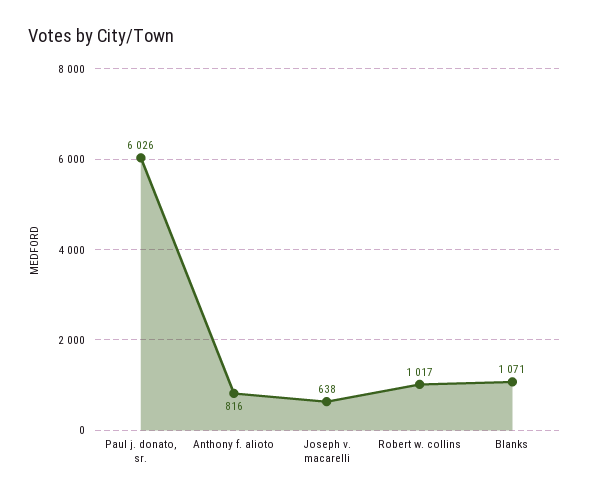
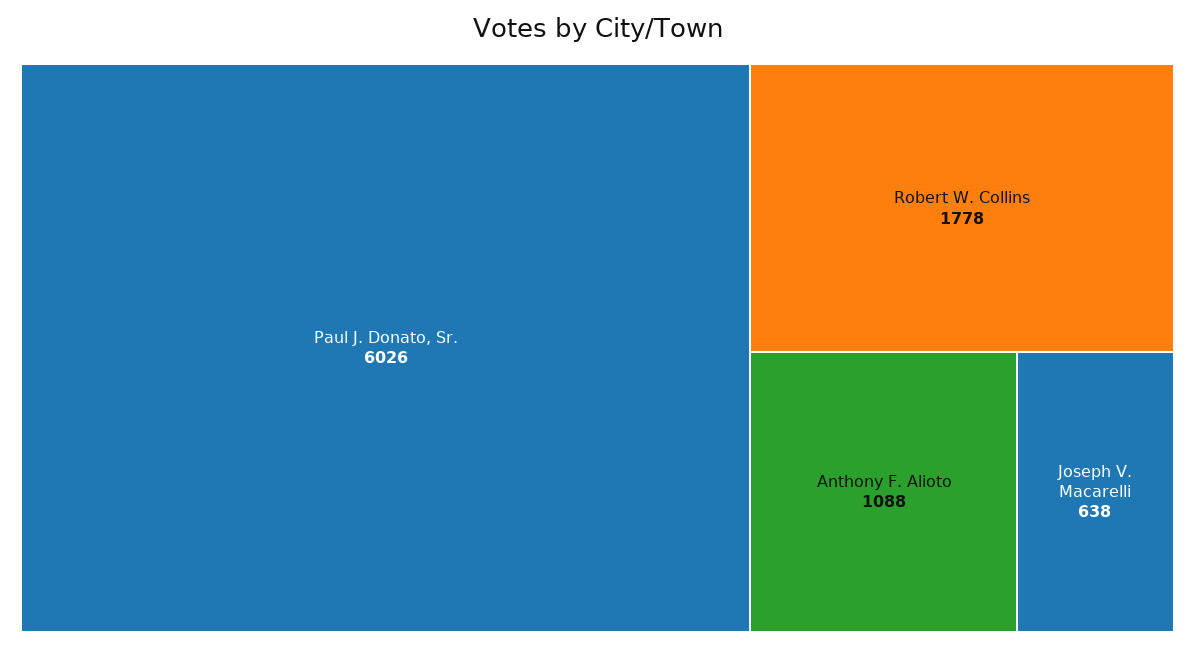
  {
    "Paul j. donato, sr.": 6026,
-   "Anthony f. alioto": 816,
+   "Anthony f. alioto": 1088,
    "Joseph v. macarelli": 638,
-   "Robert w. collins": 1017,
+   "Robert w. collins": 1778
-   "Blanks": 1071
  }

